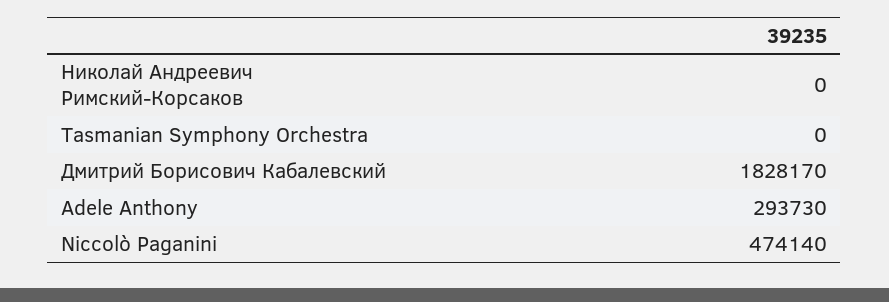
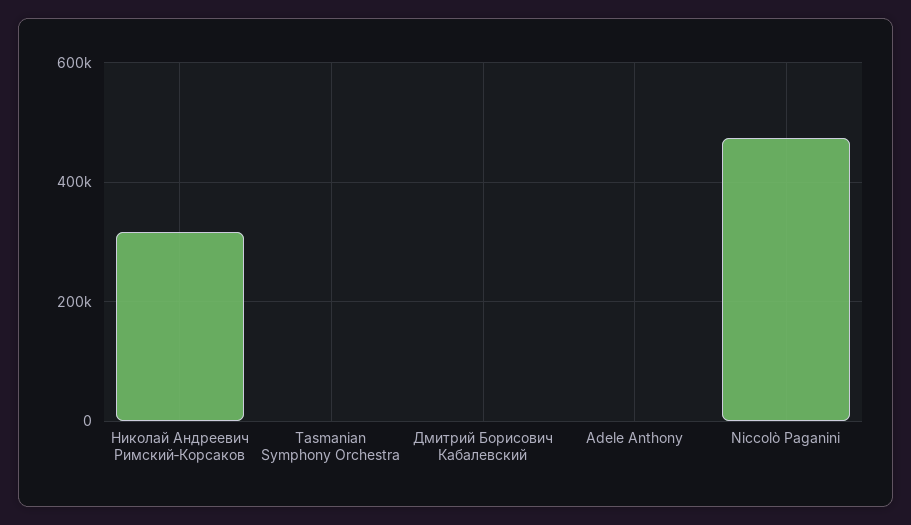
  {
-   "Николай Андреевич Римский‐Корсаков": 0,
+   "Николай Андреевич Римский‐Корсаков": 320000,
    "Tasmanian Symphony Orchestra": 0,
-   "Дмитрий Борисович Кабалевский": 1828170,
+   "Дмитрий Борисович Кабалевский": 0,
-   "Adele Anthony": 293730,
+   "Adele Anthony": 0,
    "Niccolò Paganini": 474140
  }

